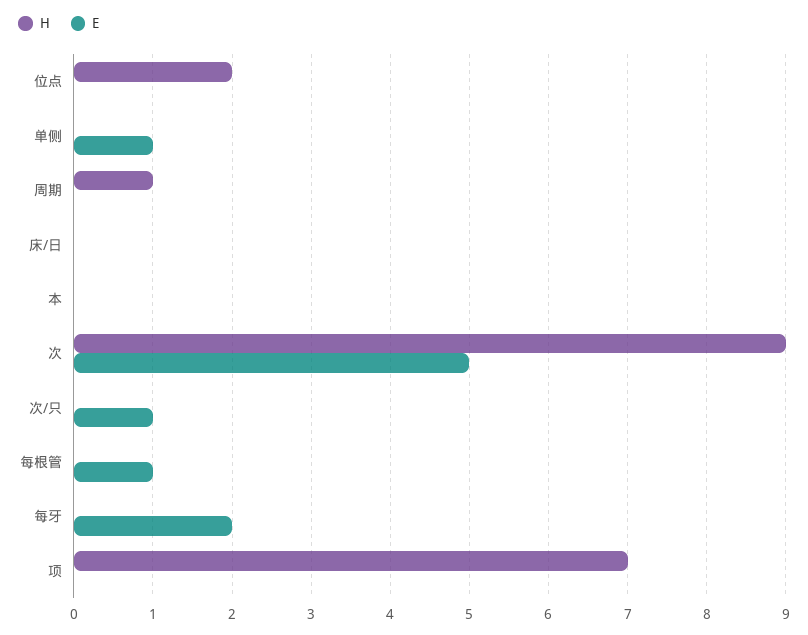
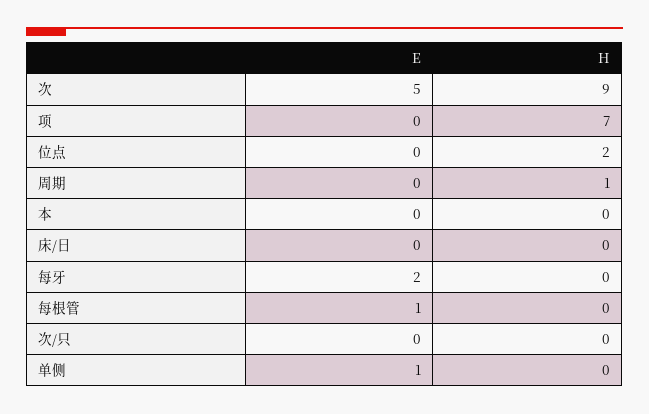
  {
    "H": {
      "位点": 2,
      "单侧": 0,
      "周期": 1,
      "床/日": 0,
      "本": 0,
      "次": 9,
      "次/只": 0,
      "每根管": 0,
      "每牙": 0,
      "项": 7
    },
    "E": {
      "位点": 0,
      "单侧": 1,
      "周期": 0,
      "床/日": 0,
      "本": 0,
      "次": 5,
-     "次/只": 1,
+     "次/只": 0,
      "每根管": 1,
      "每牙": 2,
      "项": 0
    }
  }

